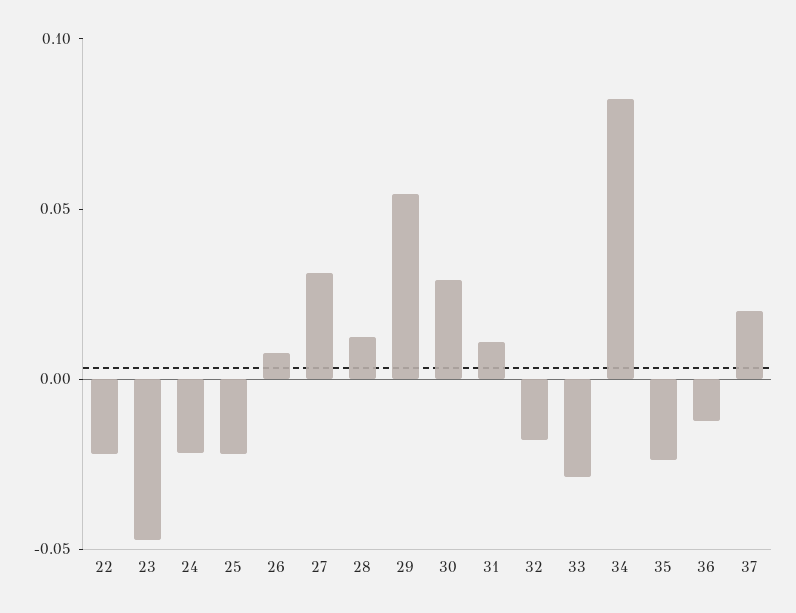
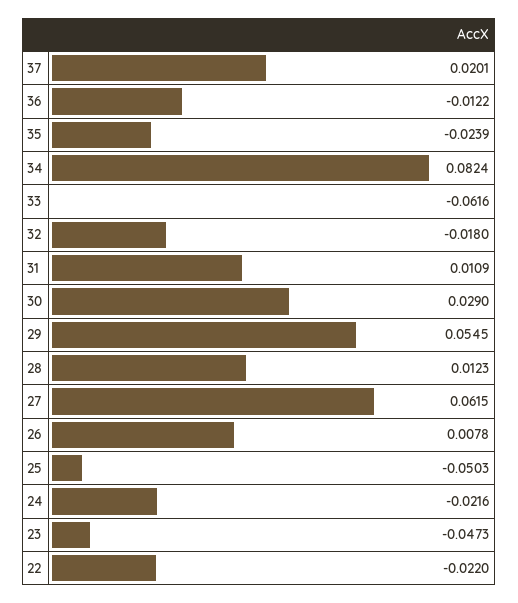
  {
    "22": -0.022,
    "23": -0.0473,
    "24": -0.0216,
-   "25": -0.02,
+   "25": -0.0503,
    "26": 0.0078,
-   "27": 0.03,
+   "27": 0.0615,
    "28": 0.0123,
    "29": 0.0545,
    "30": 0.029,
    "31": 0.0109,
    "32": -0.018,
-   "33": -0.03,
+   "33": -0.0616,
    "34": 0.0824,
    "35": -0.0239,
    "36": -0.0122,
    "37": 0.0201
  }

